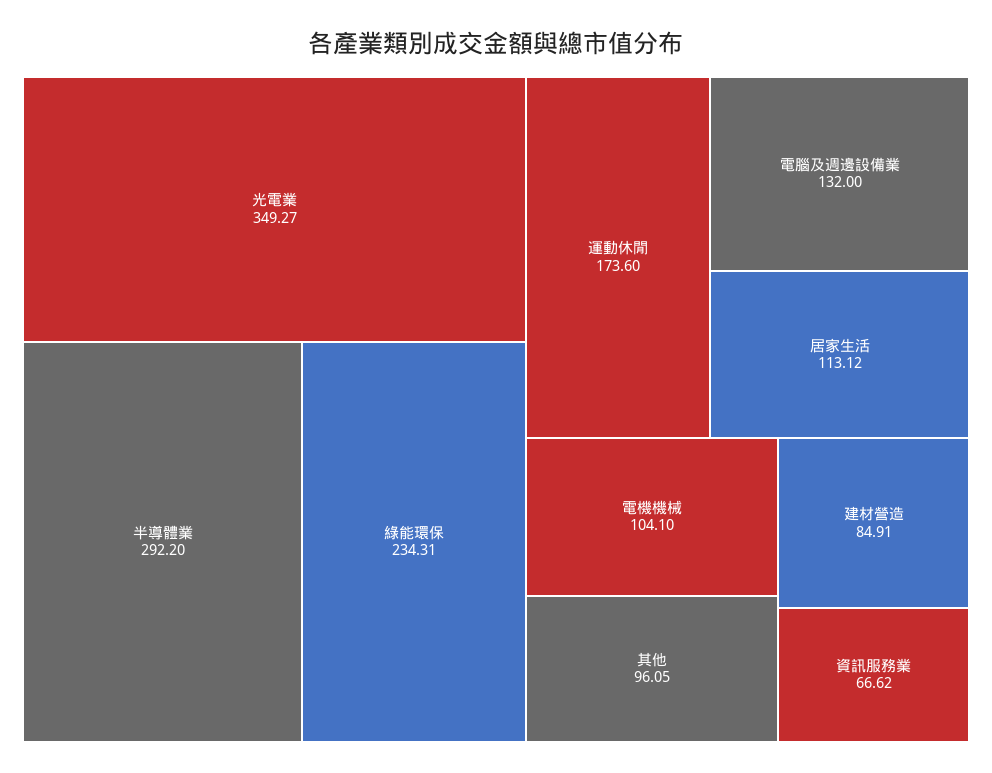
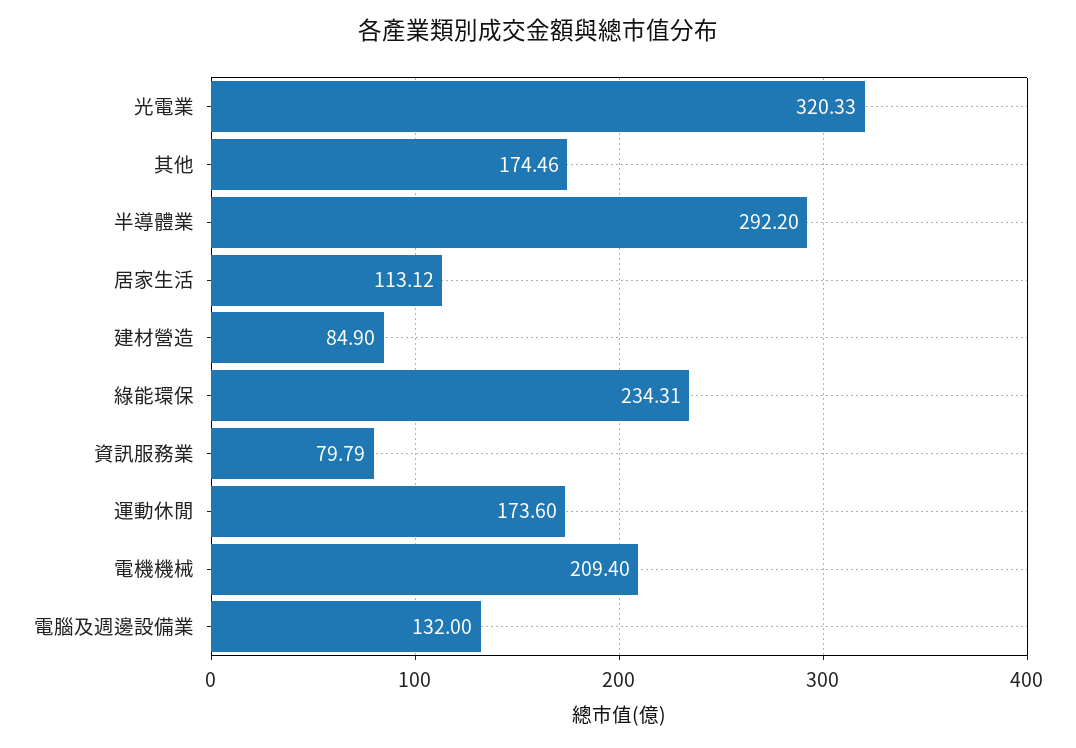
  {
-   "光電業": 349.27,
+   "光電業": 320.33,
    "半導體業": 292.2,
    "綠能環保": 234.31,
    "運動休閒": 173.6,
    "電腦及週邊設備業": 132,
    "居家生活": 113.12,
-   "電機機械": 104.1,
+   "電機機械": 209.4,
-   "其他": 96.05,
+   "其他": 174.46,
-   "建材營造": 84.91,
+   "建材營造": 84.9,
-   "資訊服務業": 66.62
+   "資訊服務業": 79.79
  }

